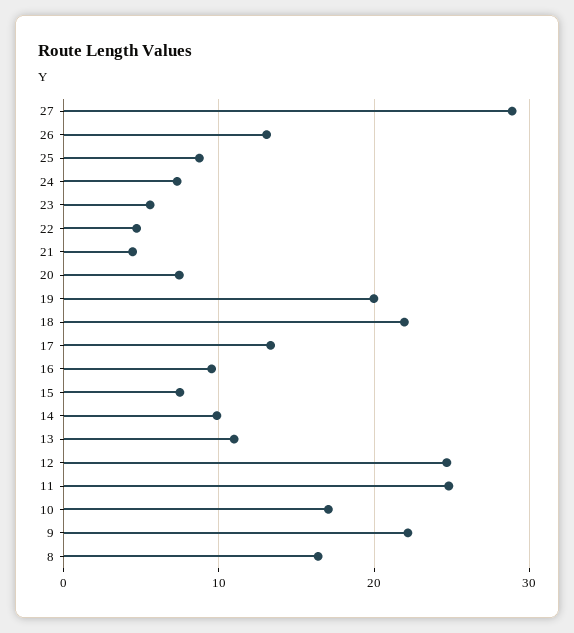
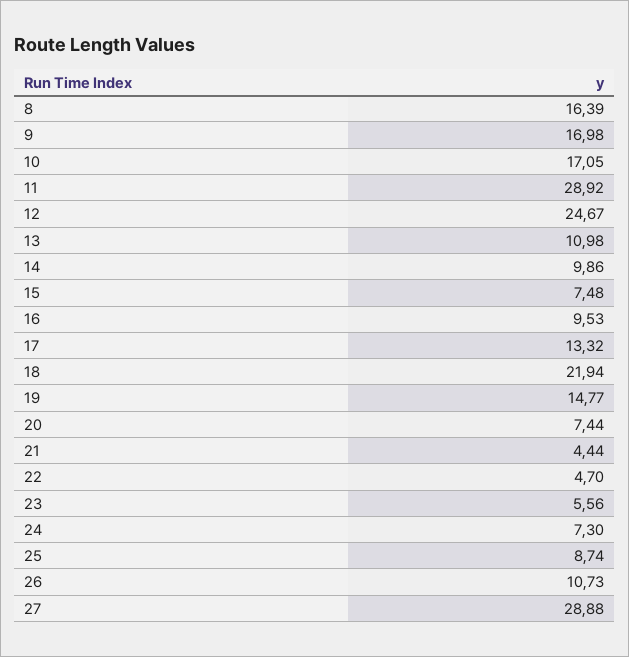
  {
    "27": 28.88,
-   "26": 13,
+   "26": 10.73,
    "25": 8.74,
    "24": 7.3,
    "23": 5.56,
    "22": 4.7,
    "21": 4.44,
    "20": 7.44,
-   "19": 20,
+   "19": 14.77,
    "18": 21.94,
    "17": 13.32,
    "16": 9.53,
    "15": 7.48,
    "14": 9.86,
    "13": 10.98,
    "12": 24.67,
-   "11": 25,
+   "11": 28.92,
    "10": 17.05,
-   "9": 22,
+   "9": 16.98,
    "8": 16.39
  }

